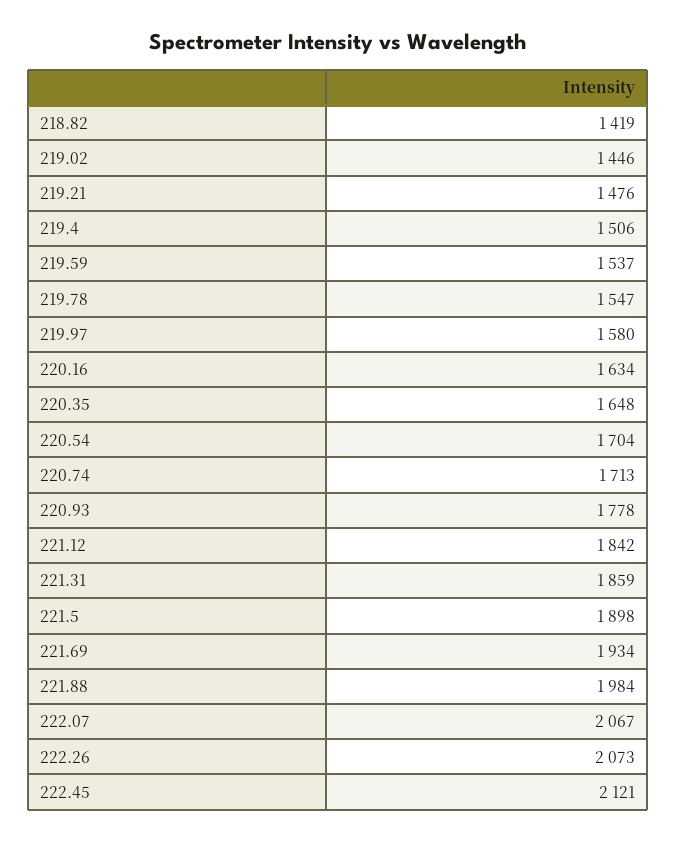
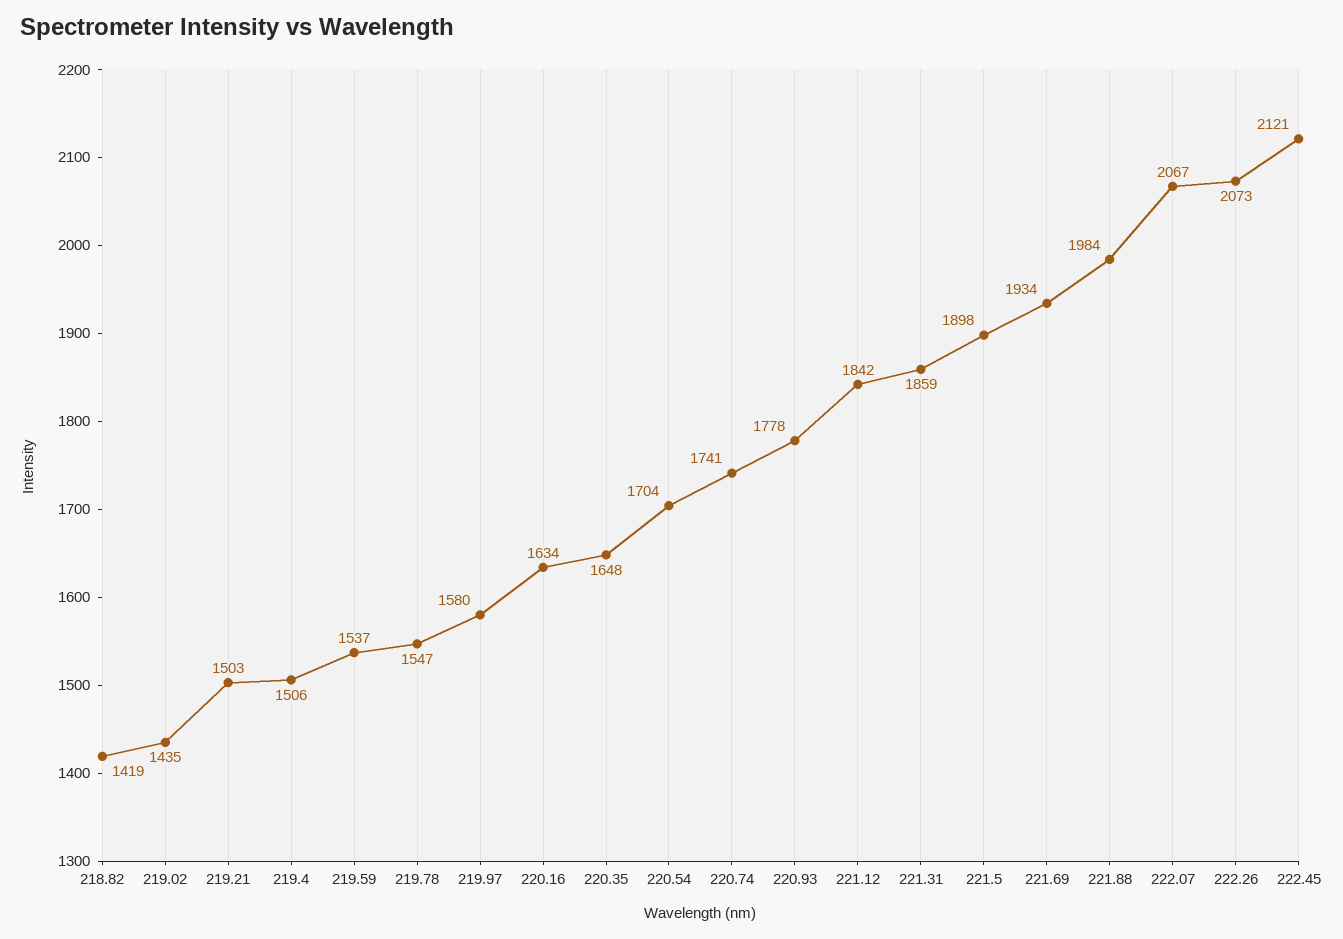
  {
    "218.82": 1419,
-   "219.02": 1446,
+   "219.02": 1435,
-   "219.21": 1476,
+   "219.21": 1503,
    "219.4": 1506,
    "219.59": 1537,
    "219.78": 1547,
    "219.97": 1580,
    "220.16": 1634,
    "220.35": 1648,
    "220.54": 1704,
-   "220.74": 1713,
+   "220.74": 1741,
    "220.93": 1778,
    "221.12": 1842,
    "221.31": 1859,
    "221.5": 1898,
    "221.69": 1934,
    "221.88": 1984,
    "222.07": 2067,
    "222.26": 2073,
    "222.45": 2121
  }

